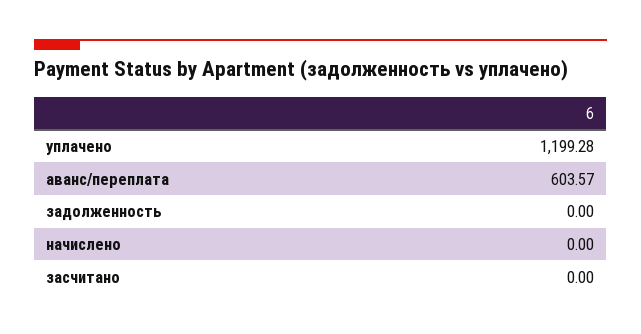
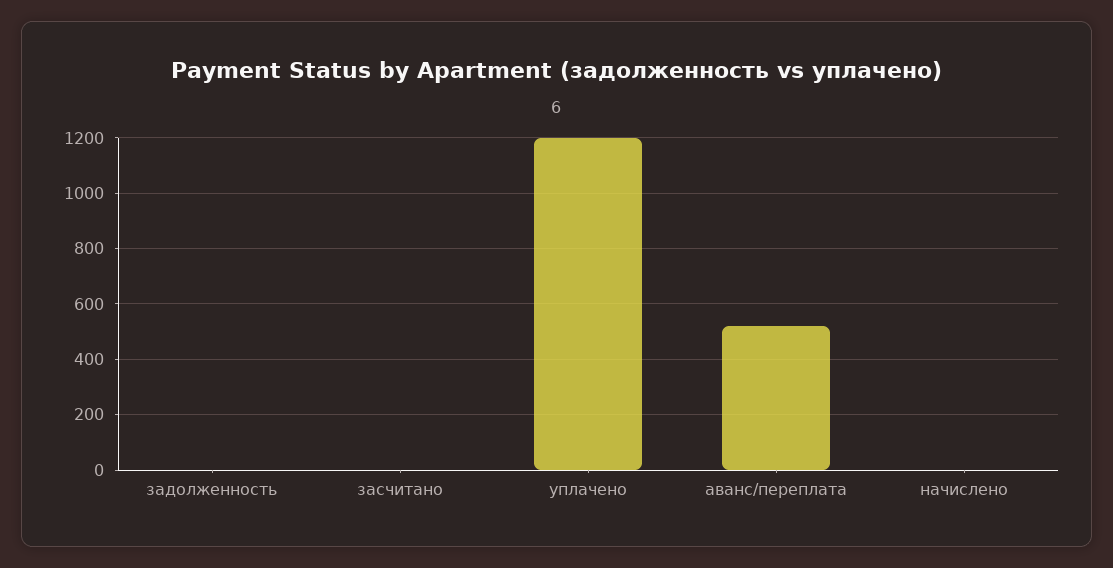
  {
    "уплачено": 1199.28,
-   "аванс/переплата": 603.57,
+   "аванс/переплата": 525,
    "задолженность": 0,
    "начислено": 0,
    "засчитано": 0
  }

